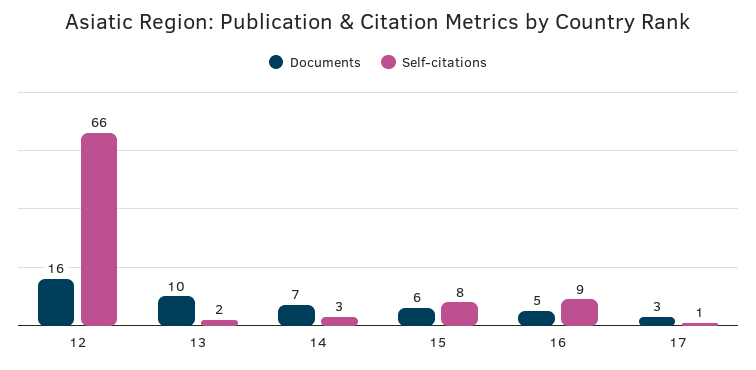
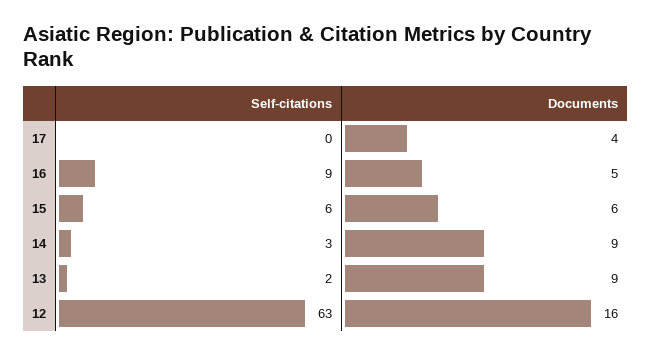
  {
    "Documents": {
      "12": 16,
-     "13": 10,
+     "13": 9,
-     "14": 7,
+     "14": 9,
      "15": 6,
      "16": 5,
-     "17": 3
+     "17": 4
    },
    "Self-citations": {
-     "12": 66,
+     "12": 63,
      "13": 2,
      "14": 3,
-     "15": 8,
+     "15": 6,
      "16": 9,
-     "17": 1
+     "17": 0
    }
  }

